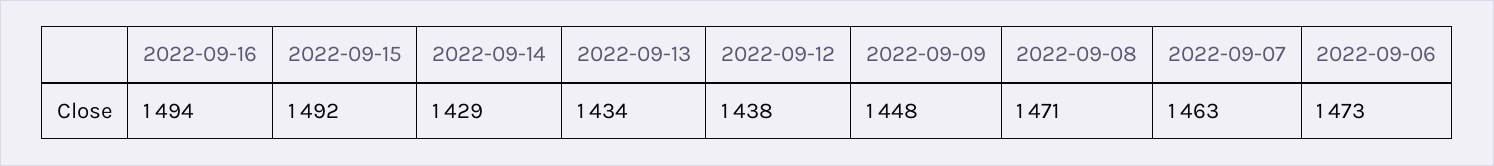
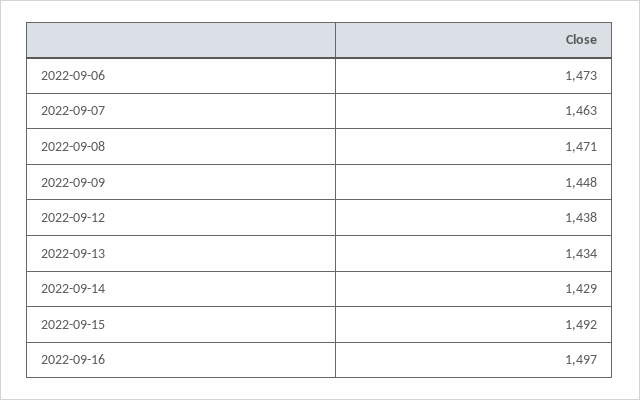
  {
-   "2022-09-16": 1494,
+   "2022-09-16": 1497,
    "2022-09-15": 1492,
    "2022-09-14": 1429,
    "2022-09-13": 1434,
    "2022-09-12": 1438,
    "2022-09-09": 1448,
    "2022-09-08": 1471,
    "2022-09-07": 1463,
    "2022-09-06": 1473
  }

